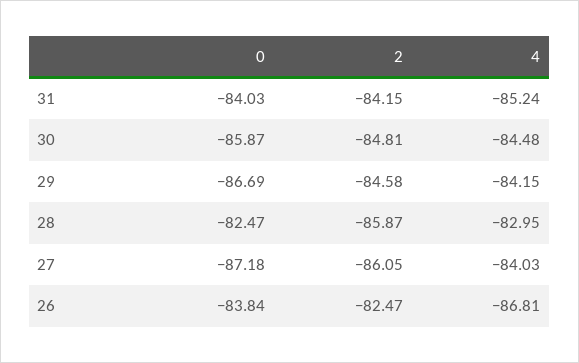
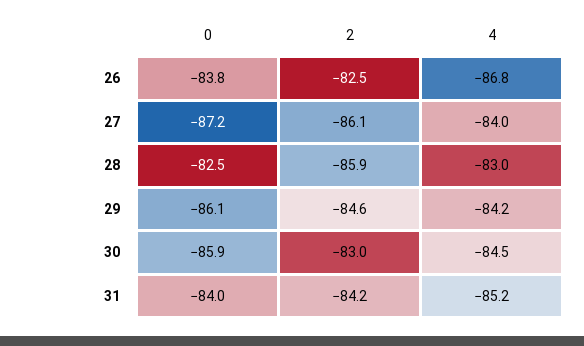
  {
    "0": {
      "31": -84.03,
      "30": -85.87,
-     "29": -86.69,
+     "29": -86.1,
      "28": -82.47,
      "27": -87.18,
      "26": -83.84
    },
    "2": {
      "31": -84.15,
-     "30": -84.81,
+     "30": -83,
      "29": -84.58,
      "28": -85.87,
      "27": -86.05,
      "26": -82.47
    },
    "4": {
      "31": -85.24,
      "30": -84.48,
      "29": -84.15,
      "28": -82.95,
      "27": -84.03,
      "26": -86.81
    }
  }

